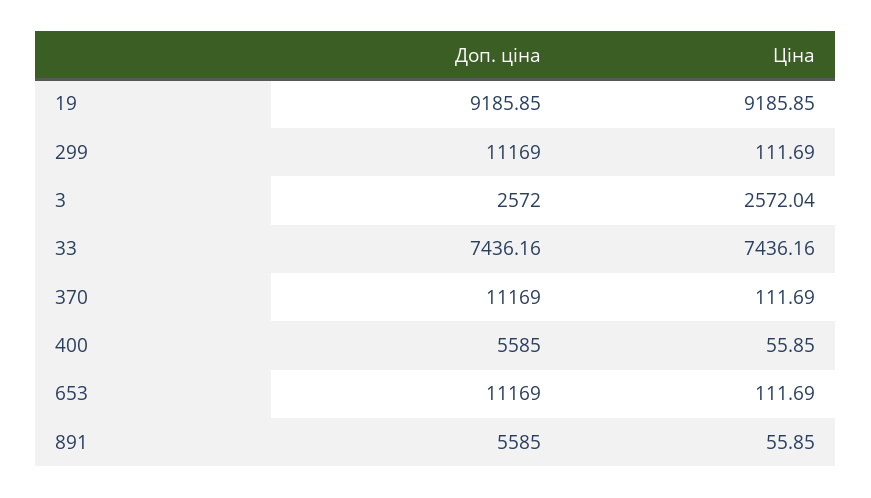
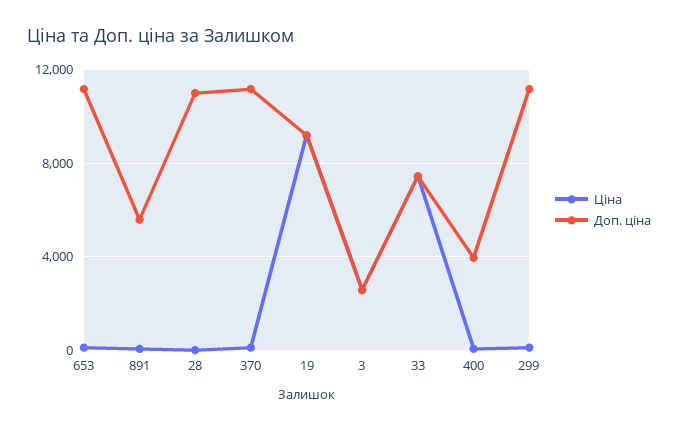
  {
    "Доп. ціна": {
      "19": 9185.85,
      "299": 11169,
      "3": 2572,
      "33": 7436.16,
      "370": 11169,
-     "400": 5585,
+     "400": 4000,
      "653": 11169,
-     "891": 5585
+     "891": 5585,
+     "28": 11000
    },
    "Ціна": {
      "19": 9185.85,
      "299": 111.69,
      "3": 2572.04,
      "33": 7436.16,
      "370": 111.69,
      "400": 55.85,
      "653": 111.69,
-     "891": 55.85
+     "891": 55.85,
+     "28": 0
    }
  }

